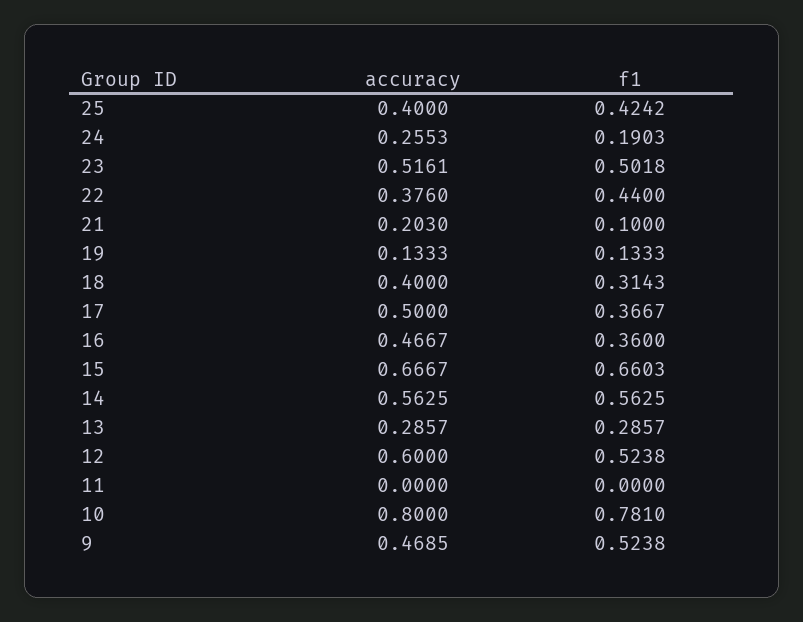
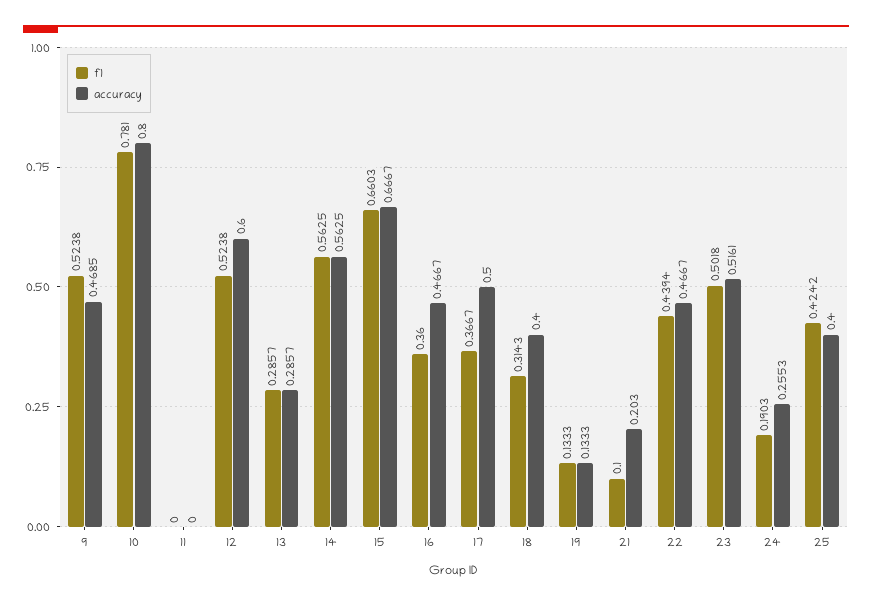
  {
    "accuracy": {
      "25": 0.4,
      "24": 0.2553,
      "23": 0.5161,
-     "22": 0.376,
+     "22": 0.4667,
      "21": 0.203,
      "19": 0.1333,
      "18": 0.4,
      "17": 0.5,
      "16": 0.4667,
      "15": 0.6667,
      "14": 0.5625,
      "13": 0.2857,
      "12": 0.6,
      "11": 0,
      "10": 0.8,
      "9": 0.4685
    },
    "f1": {
      "25": 0.4242,
      "24": 0.1903,
      "23": 0.5018,
-     "22": 0.44,
+     "22": 0.4394,
      "21": 0.1,
      "19": 0.1333,
      "18": 0.3143,
      "17": 0.3667,
      "16": 0.36,
      "15": 0.6603,
      "14": 0.5625,
      "13": 0.2857,
      "12": 0.5238,
      "11": 0,
      "10": 0.781,
      "9": 0.5238
    }
  }

